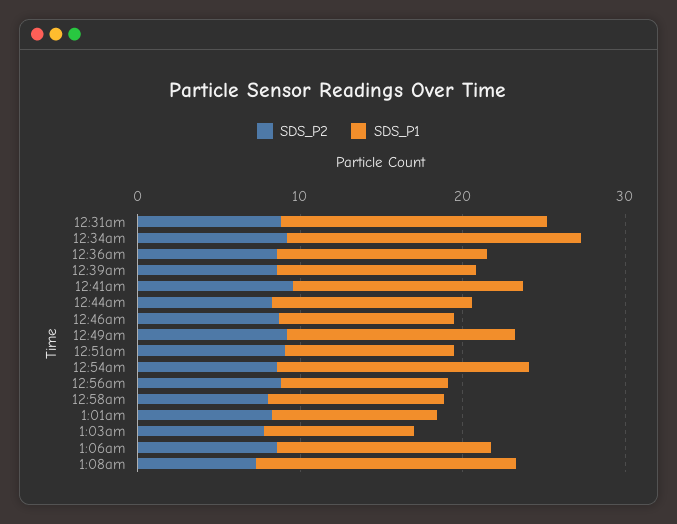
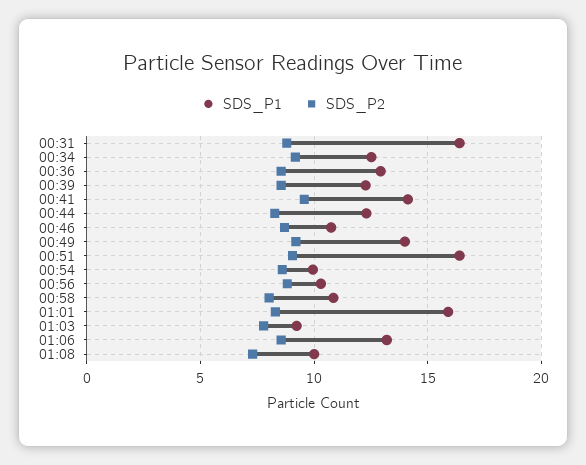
  {
    "SDS_P2": {
      "12:31am": 9,
      "12:34am": 9,
      "12:36am": 8.5,
      "12:39am": 8.5,
      "12:41am": 9.5,
      "12:44am": 8.5,
      "12:46am": 8.5,
      "12:49am": 9,
      "12:51am": 9,
      "12:54am": 8.5,
      "12:56am": 9,
      "12:58am": 8,
      "1:01am": 8.5,
      "1:03am": 8,
      "1:06am": 8.5,
      "1:08am": 7.5
    },
    "SDS_P1": {
      "12:31am": 16.5,
-     "12:34am": 18,
+     "12:34am": 12.5,
      "12:36am": 13,
      "12:39am": 12.5,
      "12:41am": 14,
      "12:44am": 12.5,
      "12:46am": 11,
      "12:49am": 14,
-     "12:51am": 10,
+     "12:51am": 16.5,
-     "12:54am": 16,
+     "12:54am": 10,
      "12:56am": 10.5,
      "12:58am": 11,
-     "1:01am": 10,
+     "1:01am": 16,
      "1:03am": 9,
      "1:06am": 13,
-     "1:08am": 16
+     "1:08am": 10
    }
  }

